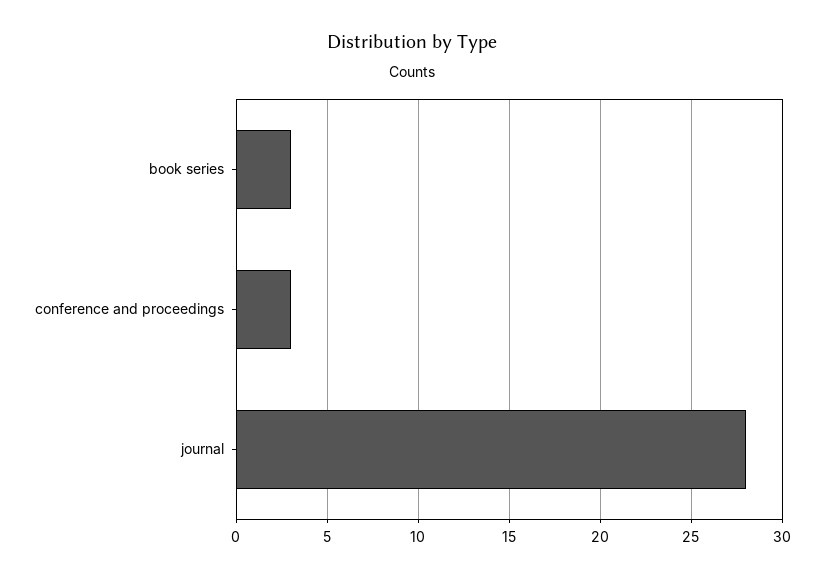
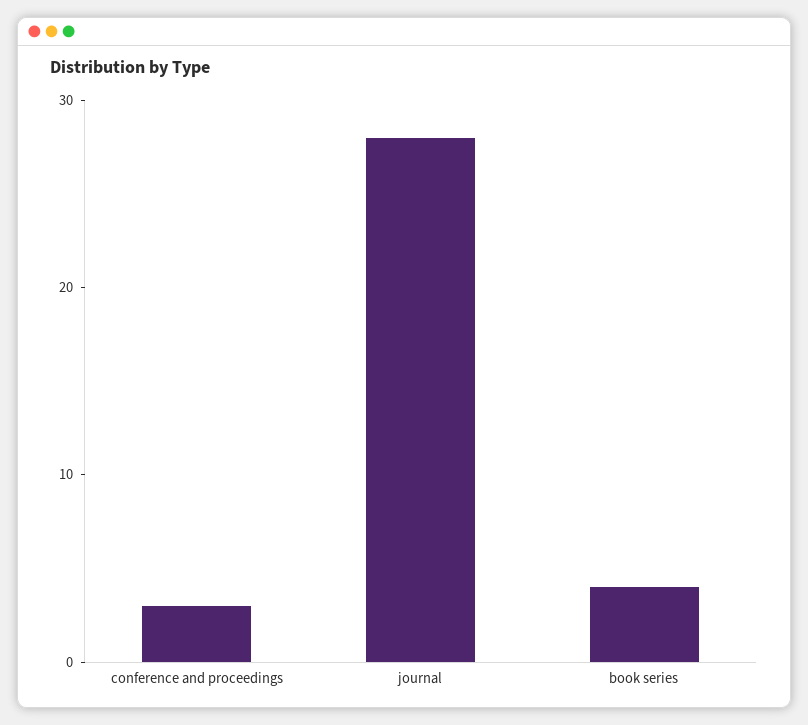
  {
-   "book series": 3,
+   "book series": 4,
    "conference and proceedings": 3,
    "journal": 28
  }

